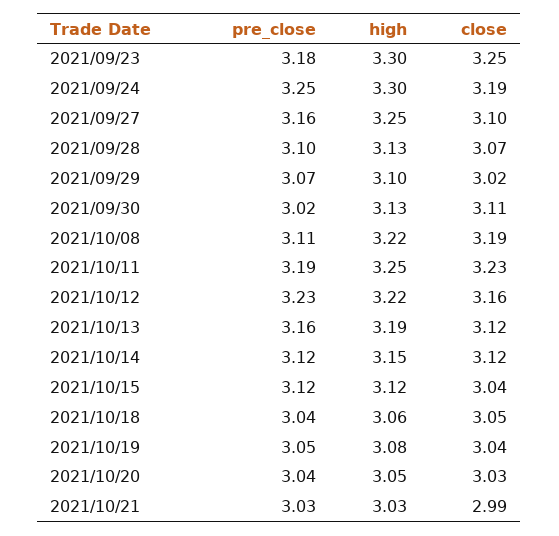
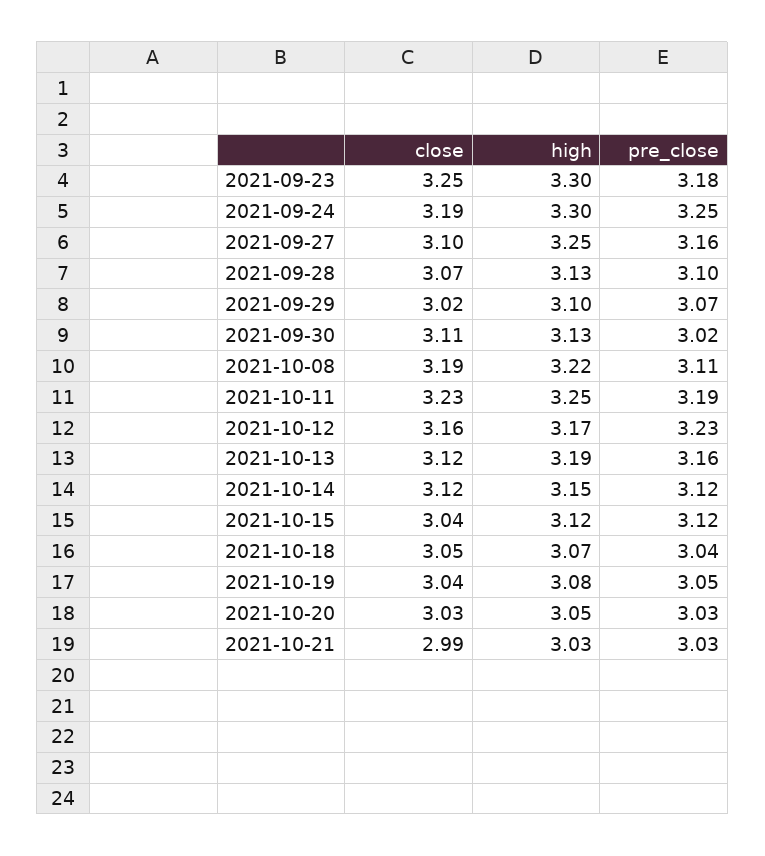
  {
    "pre_close": {
      "2021/09/23": 3.18,
      "2021/09/24": 3.25,
      "2021/09/27": 3.16,
      "2021/09/28": 3.1,
      "2021/09/29": 3.07,
      "2021/09/30": 3.02,
      "2021/10/08": 3.11,
      "2021/10/11": 3.19,
      "2021/10/12": 3.23,
      "2021/10/13": 3.16,
      "2021/10/14": 3.12,
      "2021/10/15": 3.12,
      "2021/10/18": 3.04,
      "2021/10/19": 3.05,
-     "2021/10/20": 3.04,
+     "2021/10/20": 3.03,
      "2021/10/21": 3.03
    },
    "high": {
      "2021/09/23": 3.3,
      "2021/09/24": 3.3,
      "2021/09/27": 3.25,
      "2021/09/28": 3.13,
      "2021/09/29": 3.1,
      "2021/09/30": 3.13,
      "2021/10/08": 3.22,
      "2021/10/11": 3.25,
-     "2021/10/12": 3.22,
+     "2021/10/12": 3.17,
      "2021/10/13": 3.19,
      "2021/10/14": 3.15,
      "2021/10/15": 3.12,
-     "2021/10/18": 3.06,
+     "2021/10/18": 3.07,
      "2021/10/19": 3.08,
      "2021/10/20": 3.05,
      "2021/10/21": 3.03
    },
    "close": {
      "2021/09/23": 3.25,
      "2021/09/24": 3.19,
      "2021/09/27": 3.1,
      "2021/09/28": 3.07,
      "2021/09/29": 3.02,
      "2021/09/30": 3.11,
      "2021/10/08": 3.19,
      "2021/10/11": 3.23,
      "2021/10/12": 3.16,
      "2021/10/13": 3.12,
      "2021/10/14": 3.12,
      "2021/10/15": 3.04,
      "2021/10/18": 3.05,
      "2021/10/19": 3.04,
      "2021/10/20": 3.03,
      "2021/10/21": 2.99
    }
  }

